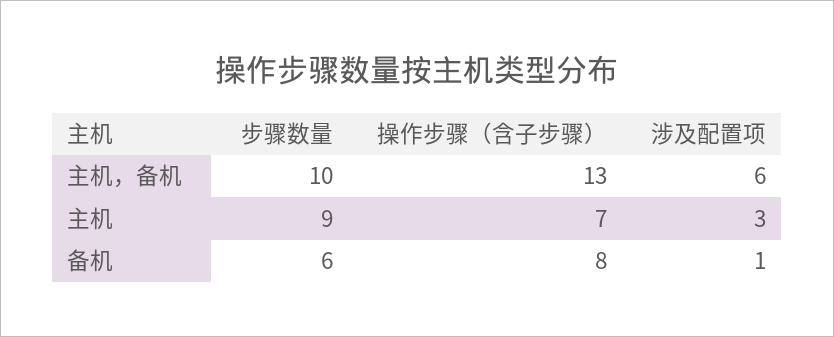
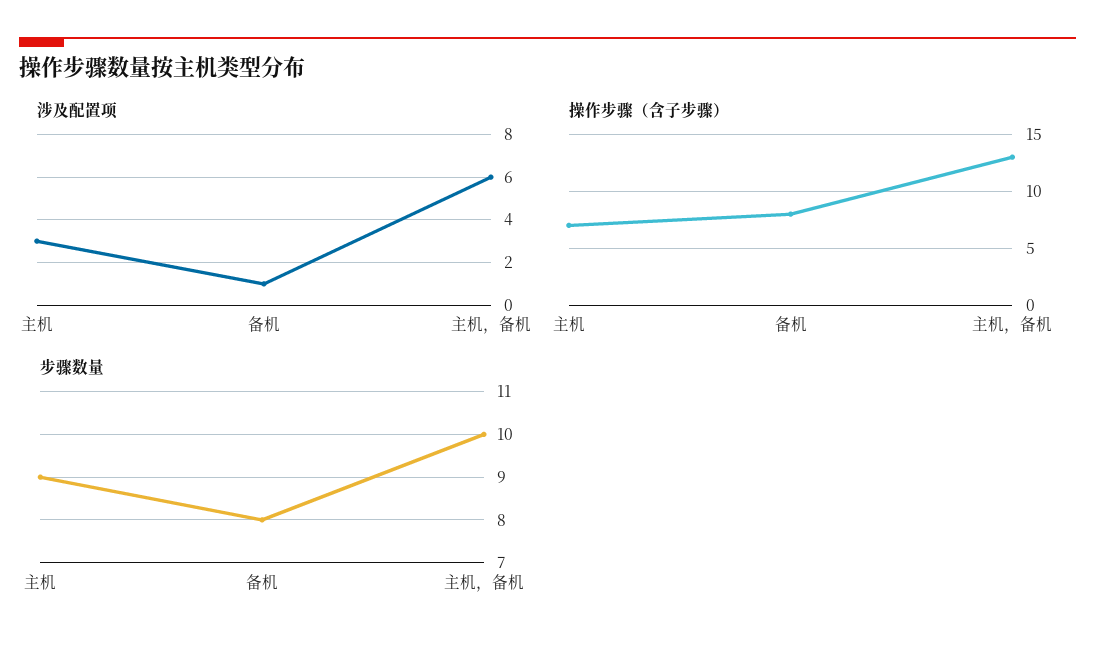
  {
    "步骤数量": {
      "主机，备机": 10,
      "主机": 9,
-     "备机": 6
+     "备机": 8
    },
    "操作步骤（含子步骤）": {
      "主机，备机": 13,
      "主机": 7,
      "备机": 8
    },
    "涉及配置项": {
      "主机，备机": 6,
      "主机": 3,
      "备机": 1
    }
  }

